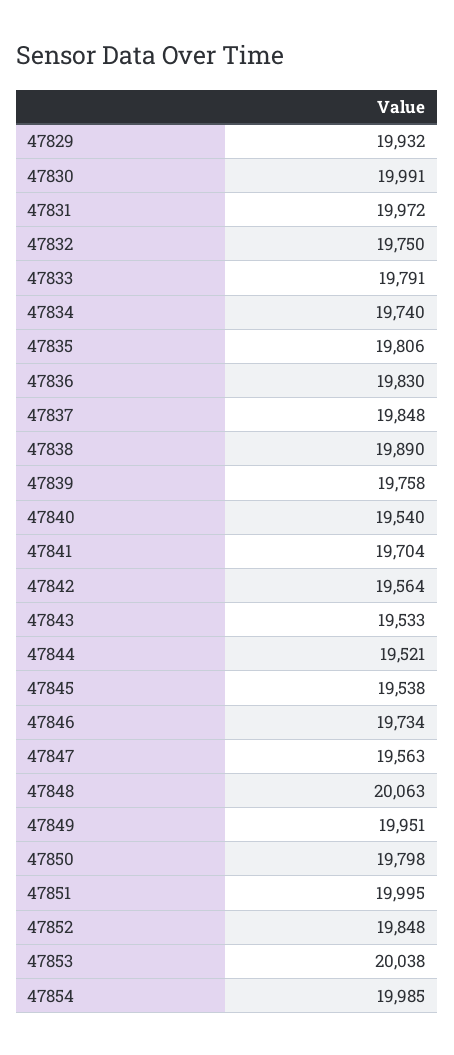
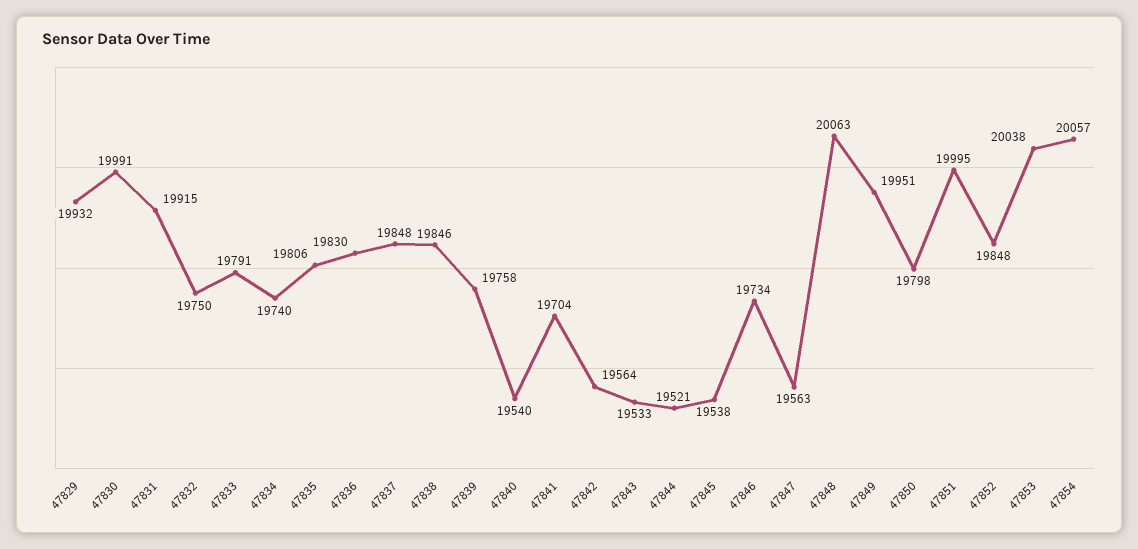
  {
    "47829": 19932,
    "47830": 19991,
-   "47831": 19972,
+   "47831": 19915,
    "47832": 19750,
    "47833": 19791,
    "47834": 19740,
    "47835": 19806,
    "47836": 19830,
    "47837": 19848,
-   "47838": 19890,
+   "47838": 19846,
    "47839": 19758,
    "47840": 19540,
    "47841": 19704,
    "47842": 19564,
    "47843": 19533,
    "47844": 19521,
    "47845": 19538,
    "47846": 19734,
    "47847": 19563,
    "47848": 20063,
    "47849": 19951,
    "47850": 19798,
    "47851": 19995,
    "47852": 19848,
    "47853": 20038,
-   "47854": 19985
+   "47854": 20057
  }

